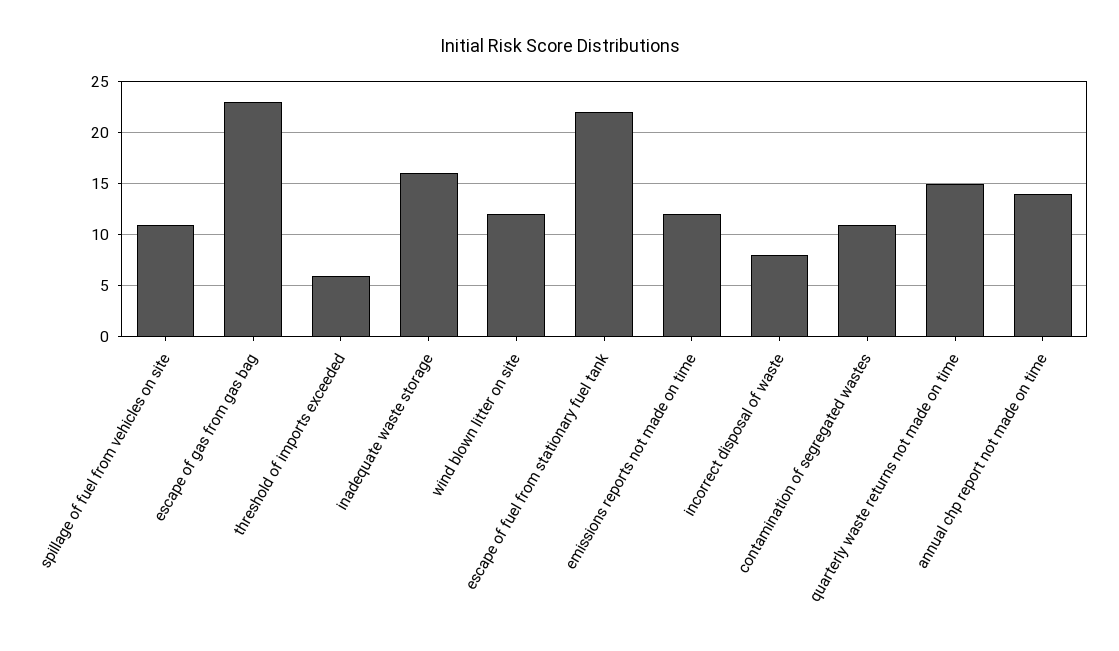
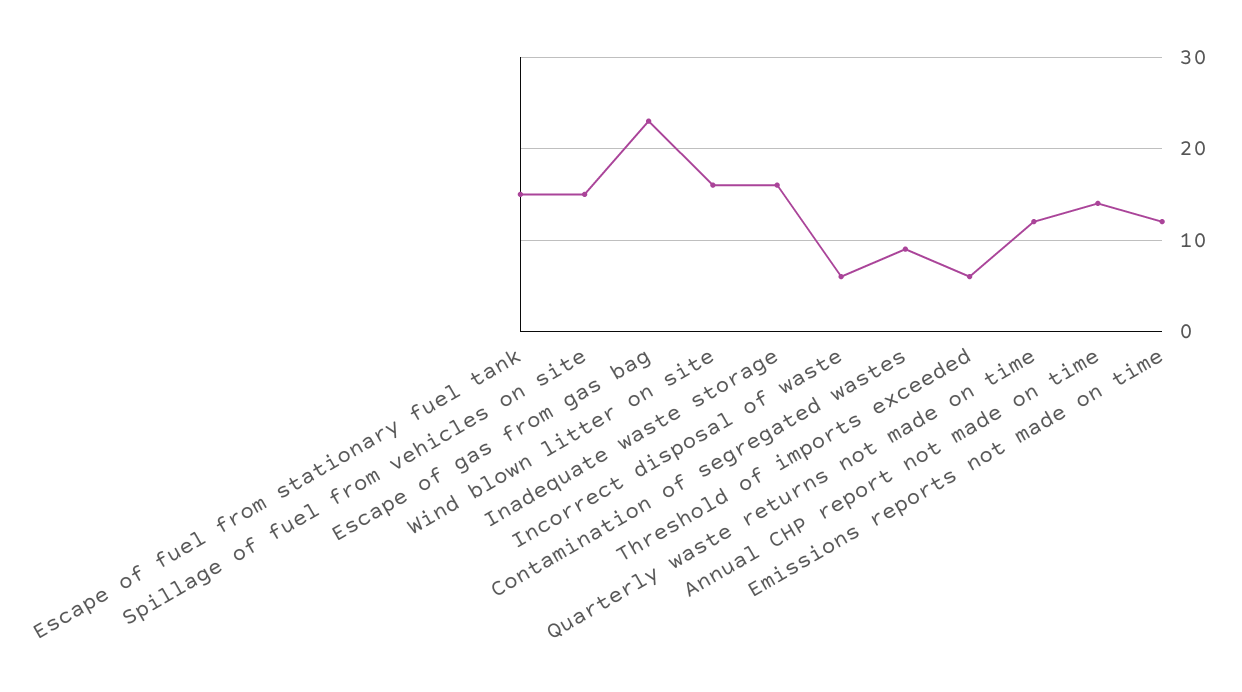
  {
-   "spillage of fuel from vehicles on site": 11,
+   "spillage of fuel from vehicles on site": 15,
    "escape of gas from gas bag": 23,
    "threshold of imports exceeded": 6,
    "inadequate waste storage": 16,
-   "wind blown litter on site": 12,
+   "wind blown litter on site": 16,
-   "escape of fuel from stationary fuel tank": 22,
+   "escape of fuel from stationary fuel tank": 15,
    "emissions reports not made on time": 12,
-   "incorrect disposal of waste": 8,
+   "incorrect disposal of waste": 6,
-   "contamination of segregated wastes": 11,
+   "contamination of segregated wastes": 9,
-   "quarterly waste returns not made on time": 15,
+   "quarterly waste returns not made on time": 12,
    "annual chp report not made on time": 14
  }

